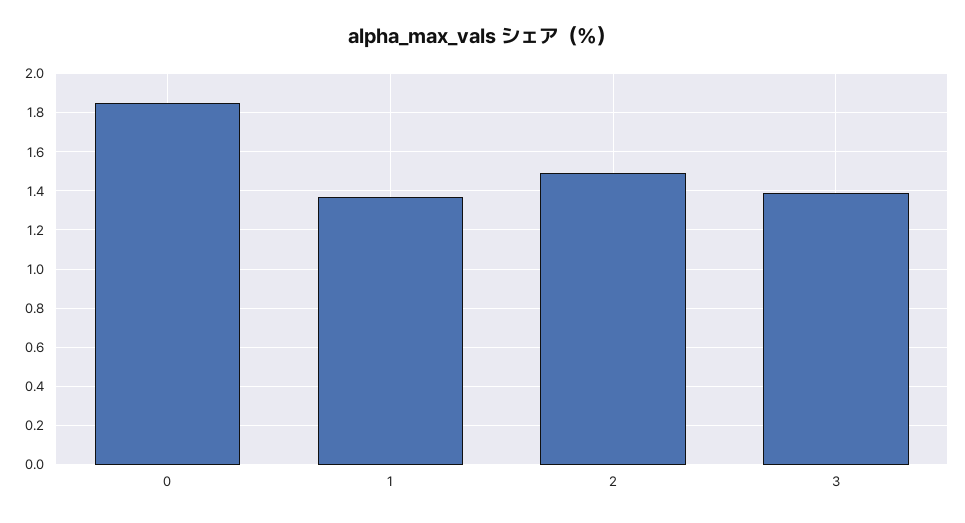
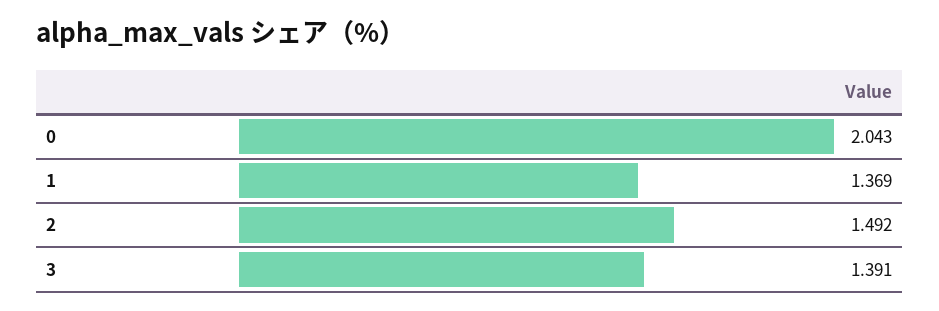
  {
-   "0": 1.85,
+   "0": 2.043,
    "1": 1.369,
    "2": 1.492,
    "3": 1.391
  }

